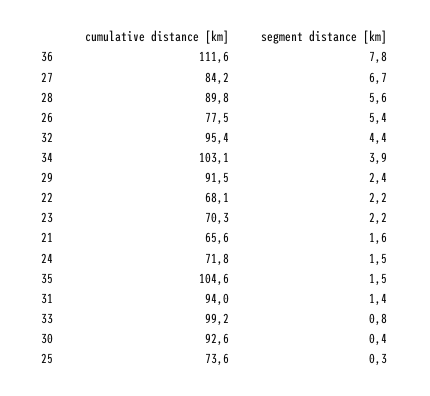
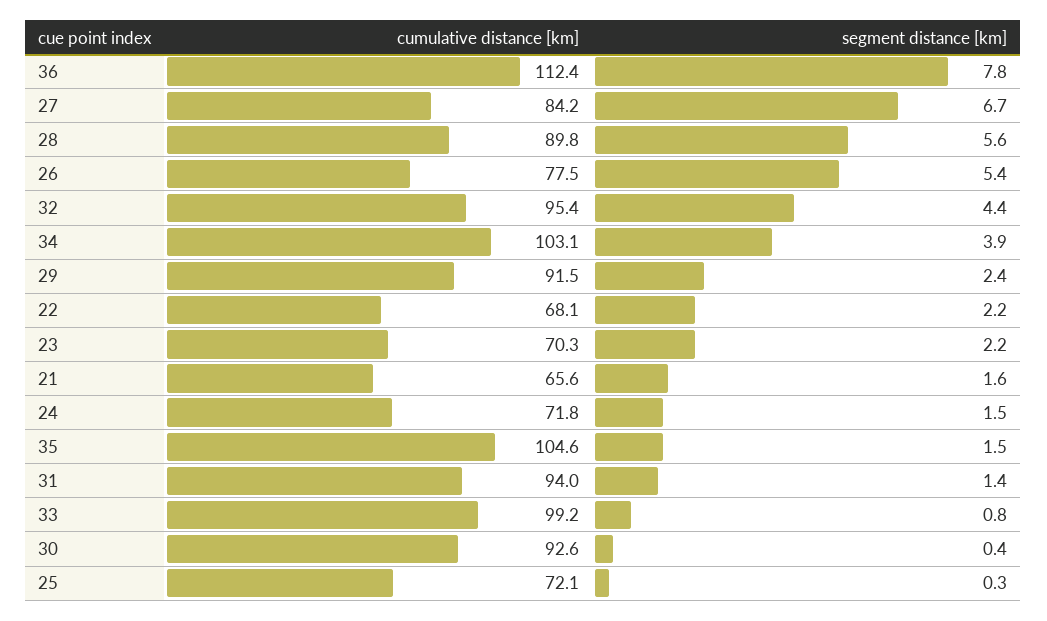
  {
    "cumulative distance [km]": {
-     "36": 111.6,
+     "36": 112.4,
      "27": 84.2,
      "28": 89.8,
      "26": 77.5,
      "32": 95.4,
      "34": 103.1,
      "29": 91.5,
      "22": 68.1,
      "23": 70.3,
      "21": 65.6,
      "24": 71.8,
      "35": 104.6,
      "31": 94,
      "33": 99.2,
      "30": 92.6,
-     "25": 73.6
+     "25": 72.1
    },
    "segment distance [km]": {
      "36": 7.8,
      "27": 6.7,
      "28": 5.6,
      "26": 5.4,
      "32": 4.4,
      "34": 3.9,
      "29": 2.4,
      "22": 2.2,
      "23": 2.2,
      "21": 1.6,
      "24": 1.5,
      "35": 1.5,
      "31": 1.4,
      "33": 0.8,
      "30": 0.4,
      "25": 0.3
    }
  }

